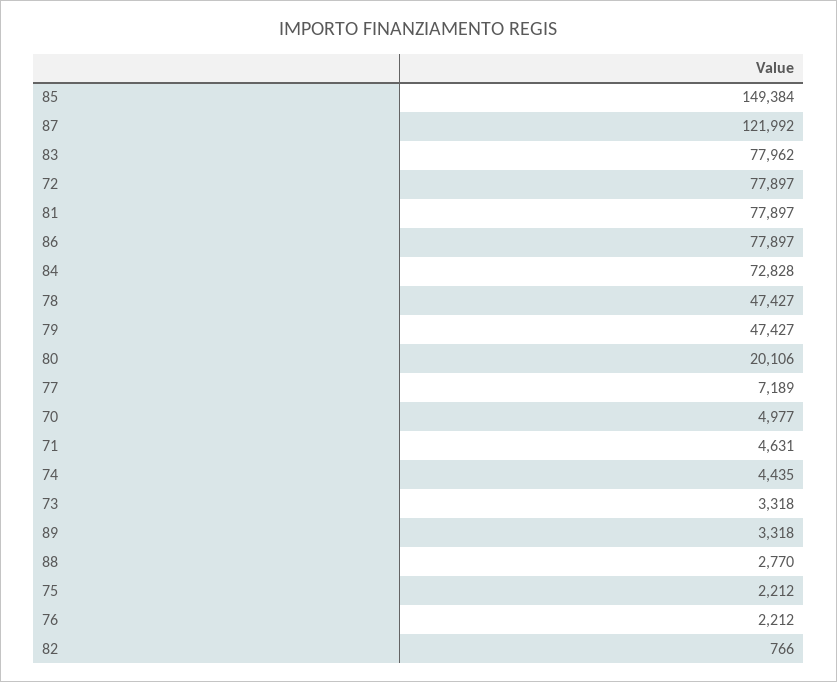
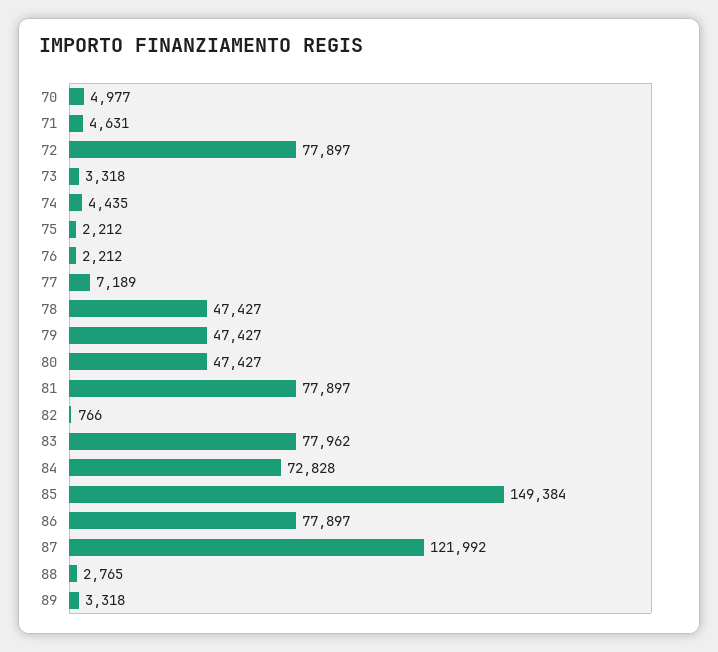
  {
    "85": 149384,
    "87": 121992,
    "83": 77962,
    "72": 77897,
    "81": 77897,
    "86": 77897,
    "84": 72828,
    "78": 47427,
    "79": 47427,
-   "80": 20106,
+   "80": 47427,
    "77": 7189,
    "70": 4977,
    "71": 4631,
    "74": 4435,
    "73": 3318,
    "89": 3318,
-   "88": 2770,
+   "88": 2765,
    "75": 2212,
    "76": 2212,
    "82": 766
  }

